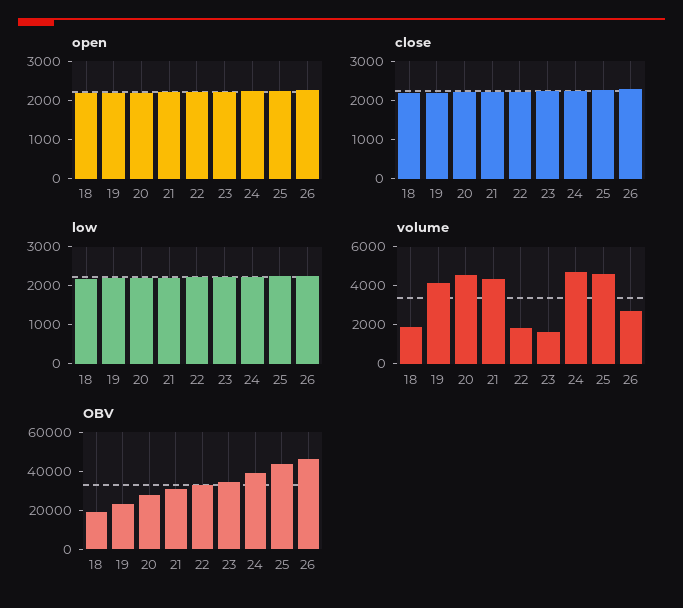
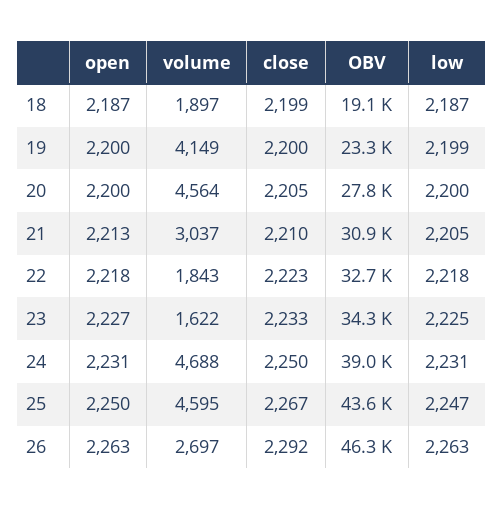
  {
    "open": {
      "18": 2187,
      "19": 2200,
      "20": 2200,
      "21": 2213,
      "22": 2218,
      "23": 2227,
      "24": 2231,
      "25": 2250,
      "26": 2263
    },
    "close": {
      "18": 2199,
      "19": 2200,
      "20": 2205,
      "21": 2210,
      "22": 2223,
      "23": 2233,
      "24": 2250,
      "25": 2267,
      "26": 2292
    },
    "low": {
      "18": 2187,
      "19": 2199,
      "20": 2200,
      "21": 2205,
      "22": 2218,
      "23": 2225,
      "24": 2231,
      "25": 2247,
      "26": 2263
    },
    "volume": {
      "18": 1897,
      "19": 4149,
      "20": 4564,
-     "21": 4500,
+     "21": 3037,
      "22": 1843,
      "23": 1622,
      "24": 4688,
      "25": 4595,
      "26": 2697
    },
    "OBV": {
      "18": 19100,
      "19": 23300,
      "20": 27800,
      "21": 30900,
      "22": 32700,
      "23": 34300,
      "24": 39000,
      "25": 43600,
      "26": 46300
    }
  }

